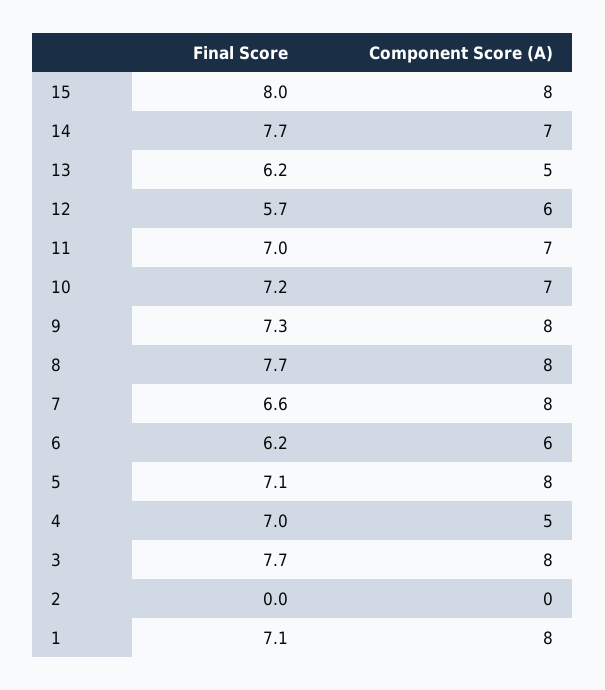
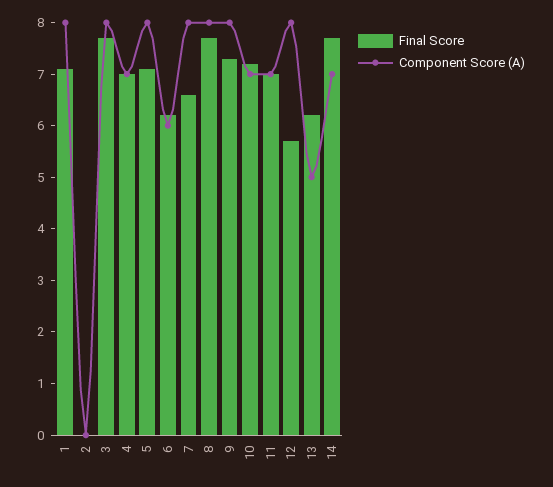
  {
    "Final Score": {
-     "15": 8,
      "14": 7.7,
      "13": 6.2,
      "12": 5.7,
      "11": 7,
      "10": 7.2,
      "9": 7.3,
      "8": 7.7,
      "7": 6.6,
      "6": 6.2,
      "5": 7.1,
      "4": 7,
      "3": 7.7,
      "2": 0,
      "1": 7.1
    },
    "Component Score (A)": {
-     "15": 8,
      "14": 7,
      "13": 5,
-     "12": 6,
+     "12": 8,
      "11": 7,
      "10": 7,
      "9": 8,
      "8": 8,
      "7": 8,
      "6": 6,
      "5": 8,
-     "4": 5,
+     "4": 7,
      "3": 8,
      "2": 0,
      "1": 8
    }
  }

